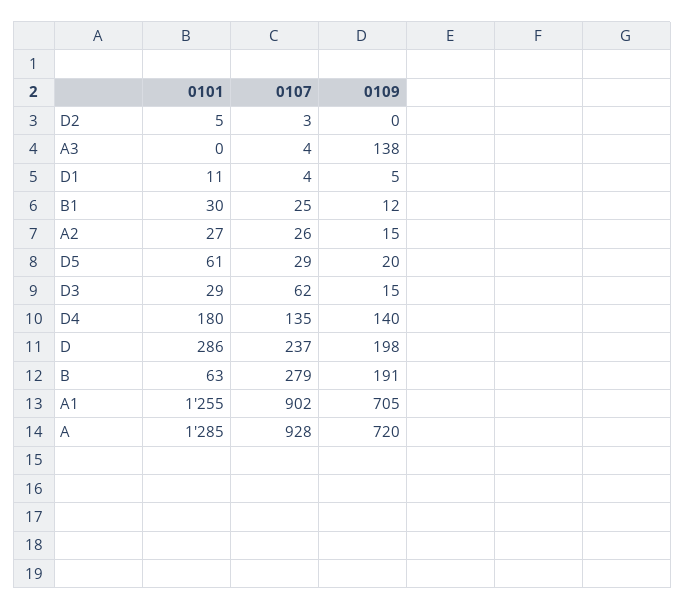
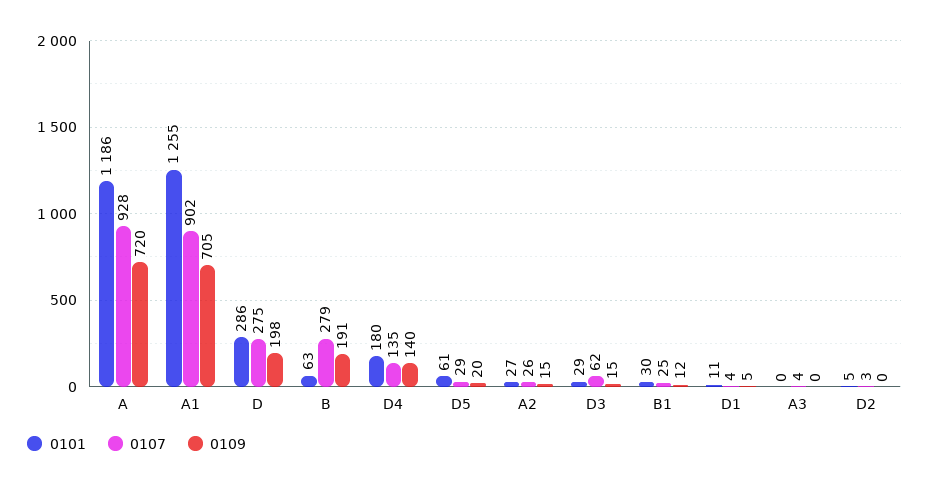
  {
    "0101": {
      "D2": 5,
      "A3": 0,
      "D1": 11,
      "B1": 30,
      "A2": 27,
      "D5": 61,
      "D3": 29,
      "D4": 180,
      "D": 286,
      "B": 63,
      "A1": 1255,
-     "A": 1285
+     "A": 1186
    },
    "0107": {
      "D2": 3,
      "A3": 4,
      "D1": 4,
      "B1": 25,
      "A2": 26,
      "D5": 29,
      "D3": 62,
      "D4": 135,
-     "D": 237,
+     "D": 275,
      "B": 279,
      "A1": 902,
      "A": 928
    },
    "0109": {
      "D2": 0,
-     "A3": 138,
+     "A3": 0,
      "D1": 5,
      "B1": 12,
      "A2": 15,
      "D5": 20,
      "D3": 15,
      "D4": 140,
      "D": 198,
      "B": 191,
      "A1": 705,
      "A": 720
    }
  }

